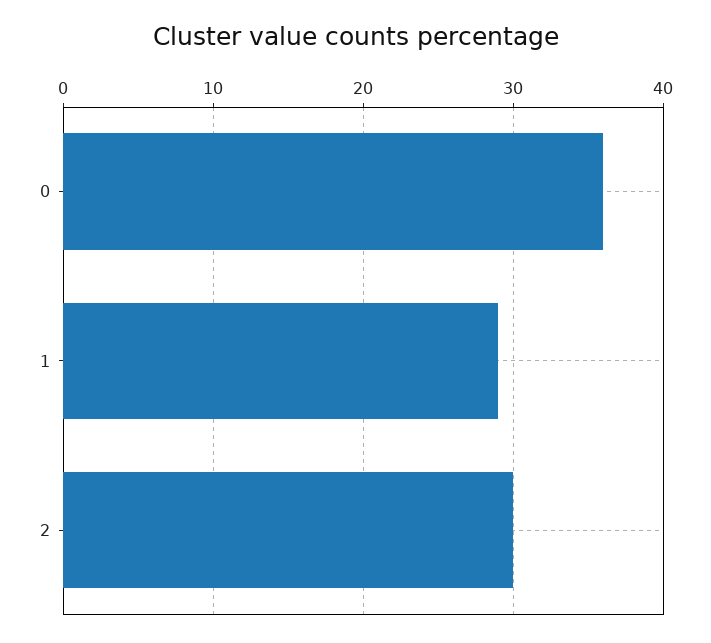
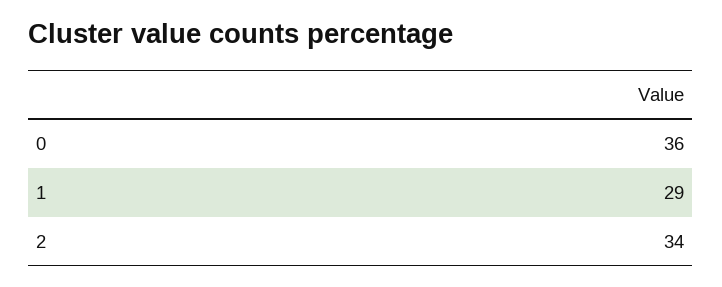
  {
    "0": 36,
    "1": 29,
-   "2": 30
+   "2": 34
  }

